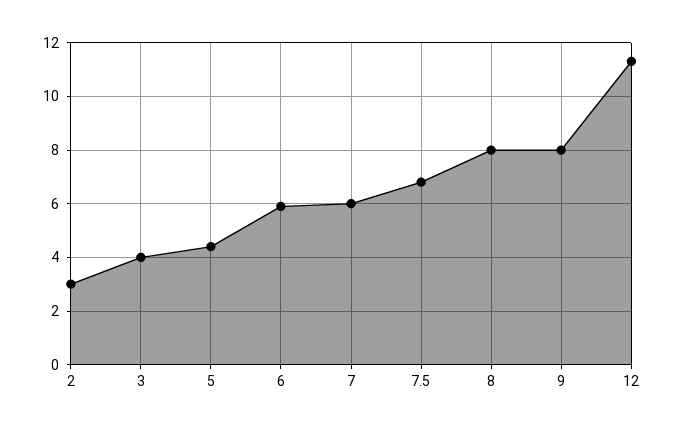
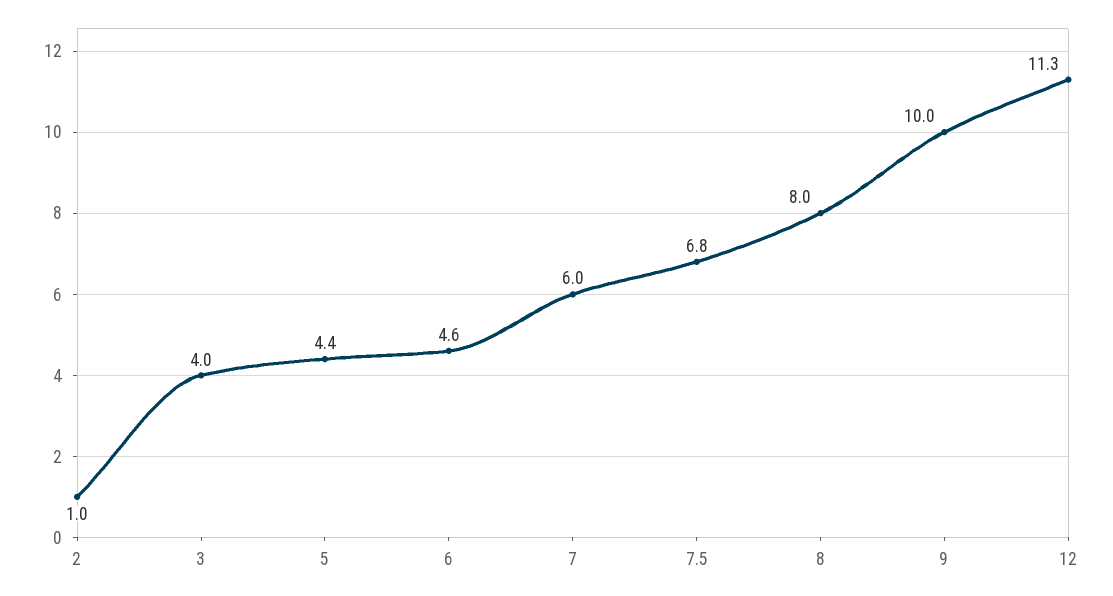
  {
-   "2": 3,
+   "2": 1,
    "3": 4,
    "5": 4.4,
-   "6": 6,
+   "6": 4.6,
    "7": 6,
    "7.5": 6.8,
    "8": 8,
-   "9": 8,
+   "9": 10,
    "12": 11.3
  }

